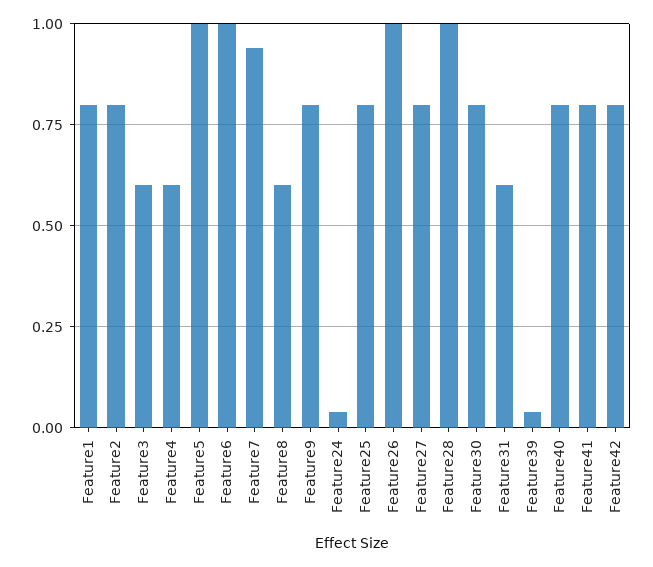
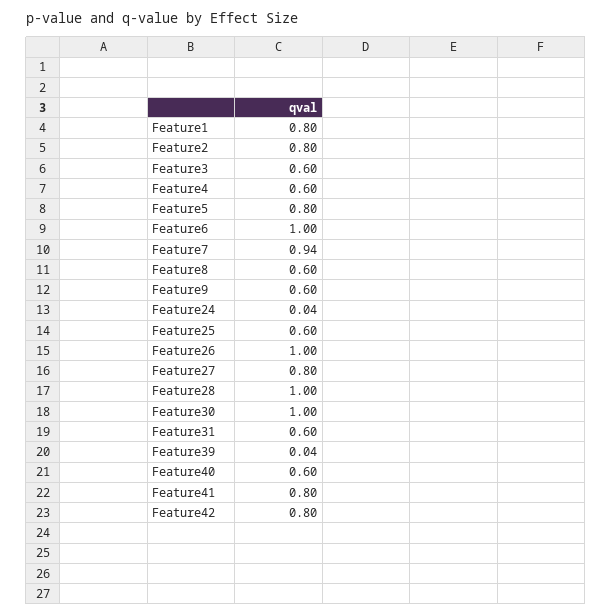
  {
    "Feature1": 0.8,
    "Feature2": 0.8,
    "Feature3": 0.6,
    "Feature4": 0.6,
-   "Feature5": 1,
+   "Feature5": 0.8,
    "Feature6": 1,
    "Feature7": 0.94,
    "Feature8": 0.6,
-   "Feature9": 0.8,
+   "Feature9": 0.6,
    "Feature24": 0.04,
-   "Feature25": 0.8,
+   "Feature25": 0.6,
    "Feature26": 1,
    "Feature27": 0.8,
    "Feature28": 1,
-   "Feature30": 0.8,
+   "Feature30": 1,
    "Feature31": 0.6,
    "Feature39": 0.04,
-   "Feature40": 0.8,
+   "Feature40": 0.6,
    "Feature41": 0.8,
    "Feature42": 0.8
  }

